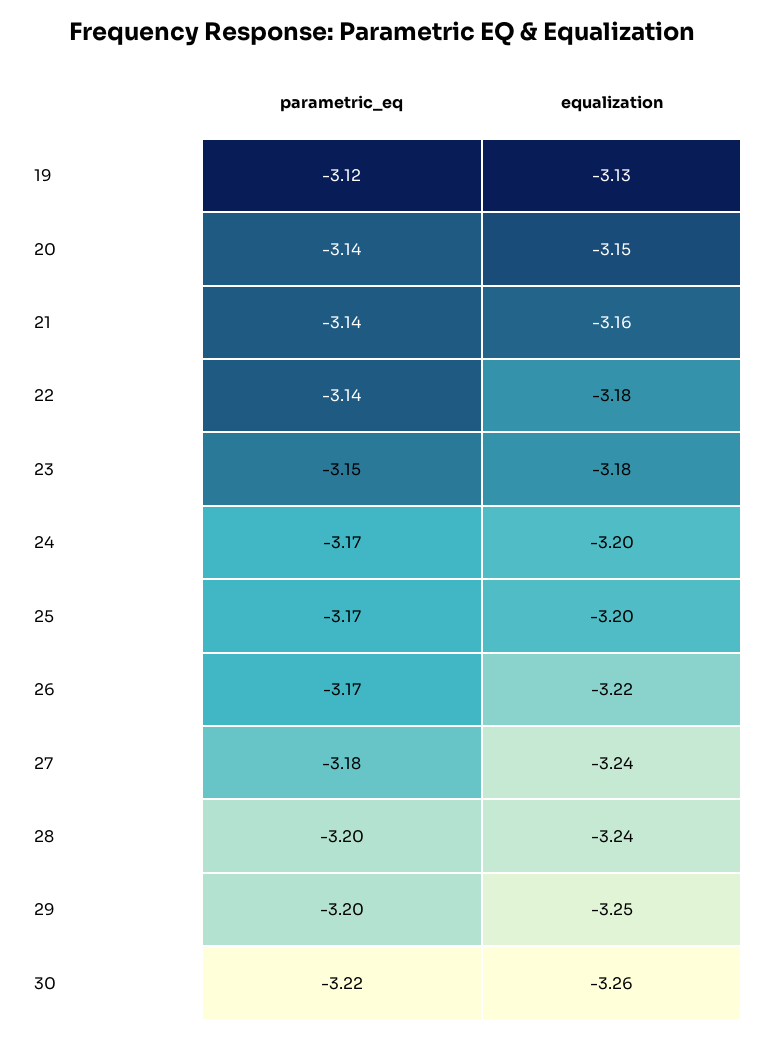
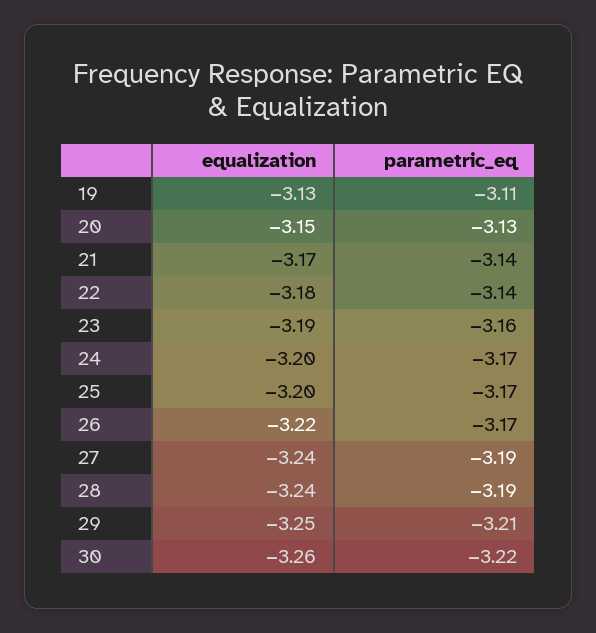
  {
    "parametric_eq": {
-     "19": -3.12,
+     "19": -3.11,
-     "20": -3.14,
+     "20": -3.13,
      "21": -3.14,
      "22": -3.14,
-     "23": -3.15,
+     "23": -3.16,
      "24": -3.17,
      "25": -3.17,
      "26": -3.17,
-     "27": -3.18,
+     "27": -3.19,
-     "28": -3.2,
+     "28": -3.19,
-     "29": -3.2,
+     "29": -3.21,
      "30": -3.22
    },
    "equalization": {
      "19": -3.13,
      "20": -3.15,
-     "21": -3.16,
+     "21": -3.17,
      "22": -3.18,
-     "23": -3.18,
+     "23": -3.19,
      "24": -3.2,
      "25": -3.2,
      "26": -3.22,
      "27": -3.24,
      "28": -3.24,
      "29": -3.25,
      "30": -3.26
    }
  }

